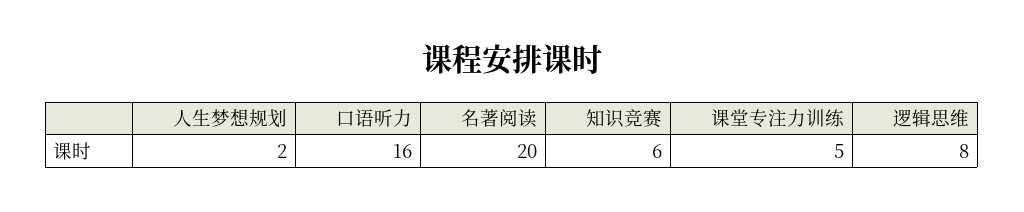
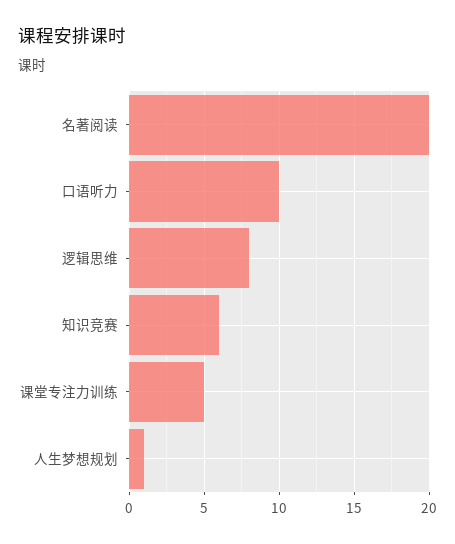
  {
-   "人生梦想规划": 2,
+   "人生梦想规划": 1,
-   "口语听力": 16,
+   "口语听力": 10,
    "名著阅读": 20,
    "知识竞赛": 6,
    "课堂专注力训练": 5,
    "逻辑思维": 8
  }

